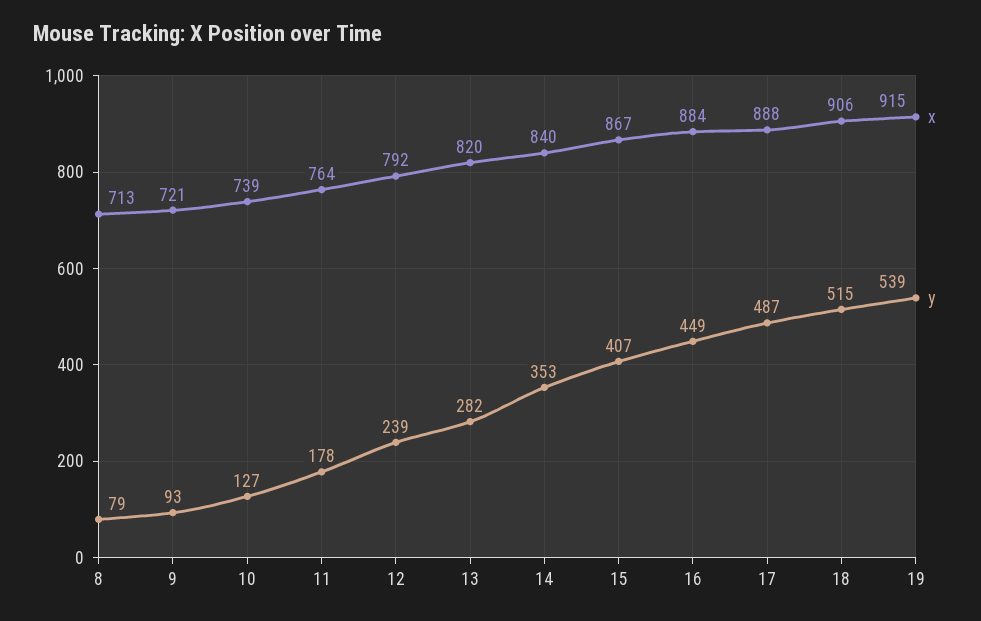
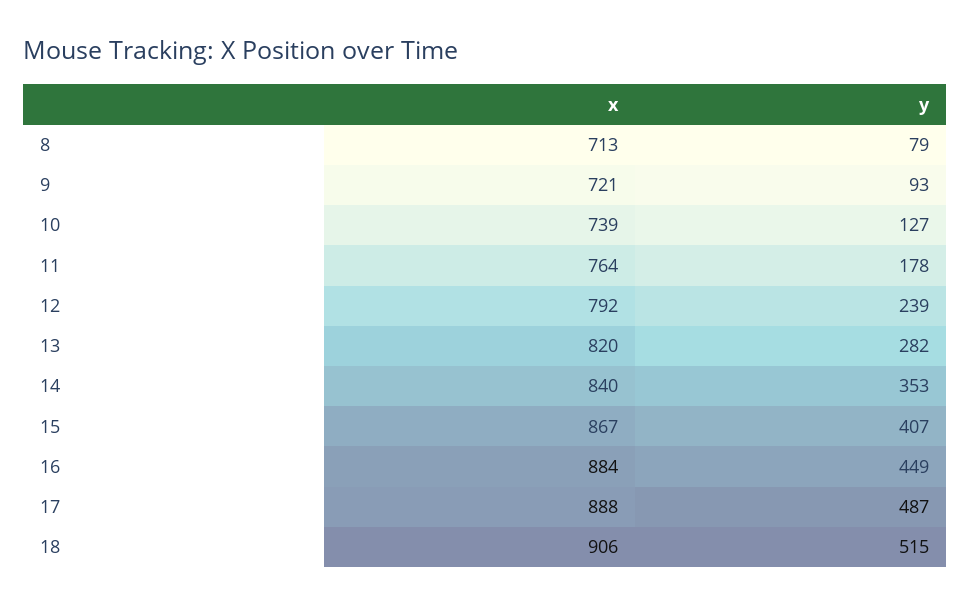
  {
    "x": {
      "8": 713,
      "9": 721,
      "10": 739,
      "11": 764,
      "12": 792,
      "13": 820,
      "14": 840,
      "15": 867,
      "16": 884,
      "17": 888,
-     "18": 906,
+     "18": 906
-     "19": 915
    },
    "y": {
      "8": 79,
      "9": 93,
      "10": 127,
      "11": 178,
      "12": 239,
      "13": 282,
      "14": 353,
      "15": 407,
      "16": 449,
      "17": 487,
-     "18": 515,
+     "18": 515
-     "19": 539
    }
  }

